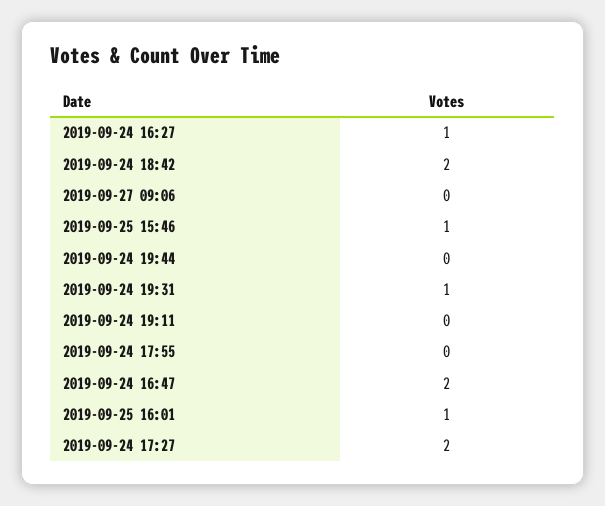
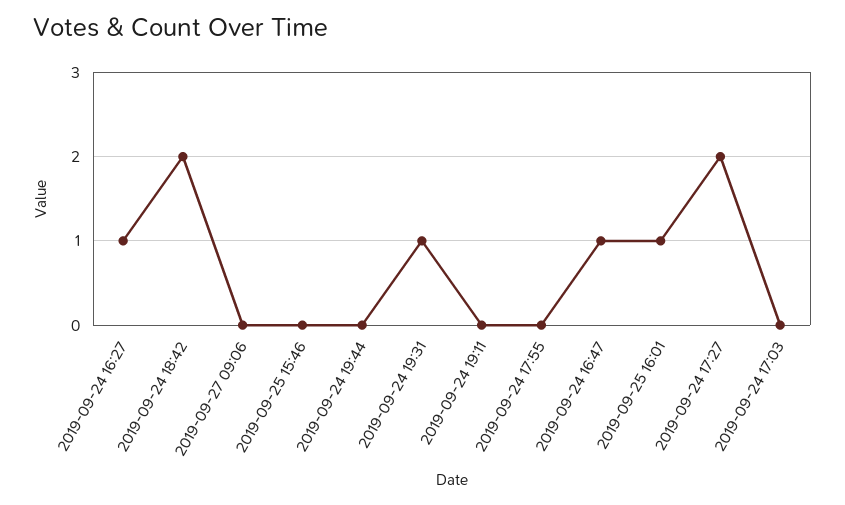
  {
    "2019-09-24 16:27": 1,
    "2019-09-24 18:42": 2,
    "2019-09-27 09:06": 0,
-   "2019-09-25 15:46": 1,
+   "2019-09-25 15:46": 0,
    "2019-09-24 19:44": 0,
    "2019-09-24 19:31": 1,
    "2019-09-24 19:11": 0,
    "2019-09-24 17:55": 0,
-   "2019-09-24 16:47": 2,
+   "2019-09-24 16:47": 1,
    "2019-09-25 16:01": 1,
-   "2019-09-24 17:27": 2
+   "2019-09-24 17:27": 2,
+   "2019-09-24 17:03": 0
  }

